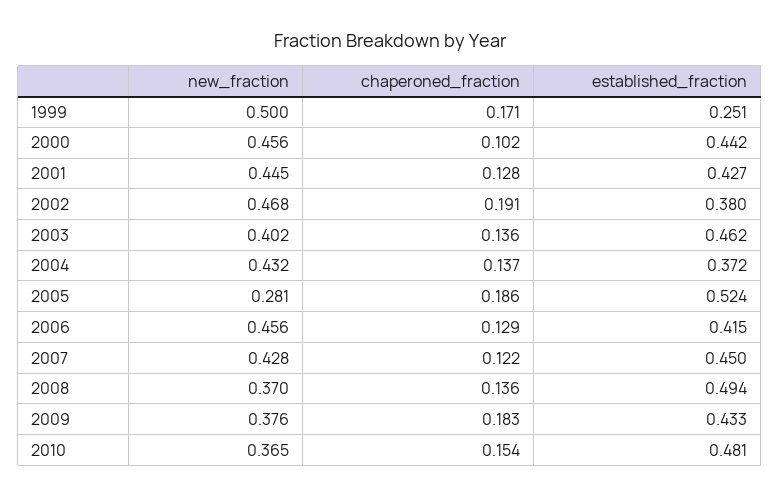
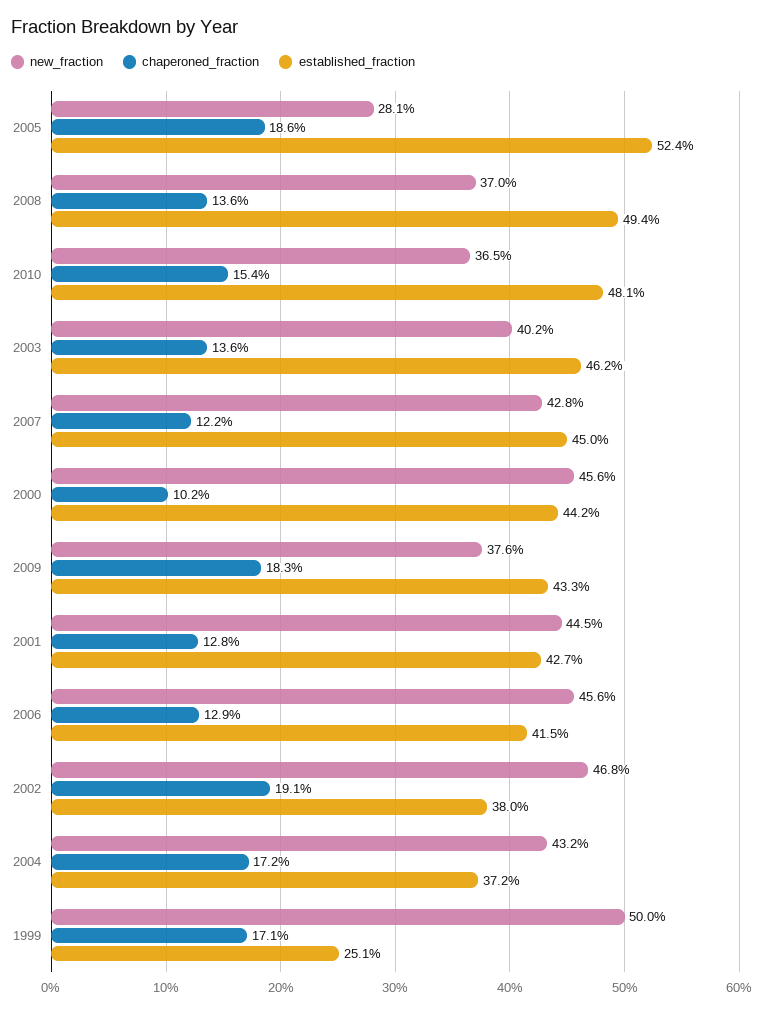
  {
    "new_fraction": {
      "1999": 0.5,
      "2000": 0.456,
      "2001": 0.445,
      "2002": 0.468,
      "2003": 0.402,
      "2004": 0.432,
      "2005": 0.281,
      "2006": 0.456,
      "2007": 0.428,
      "2008": 0.37,
      "2009": 0.376,
      "2010": 0.365
    },
    "chaperoned_fraction": {
      "1999": 0.171,
      "2000": 0.102,
      "2001": 0.128,
      "2002": 0.191,
      "2003": 0.136,
-     "2004": 0.137,
+     "2004": 0.172,
      "2005": 0.186,
      "2006": 0.129,
      "2007": 0.122,
      "2008": 0.136,
      "2009": 0.183,
      "2010": 0.154
    },
    "established_fraction": {
      "1999": 0.251,
      "2000": 0.442,
      "2001": 0.427,
      "2002": 0.38,
      "2003": 0.462,
      "2004": 0.372,
      "2005": 0.524,
      "2006": 0.415,
      "2007": 0.45,
      "2008": 0.494,
      "2009": 0.433,
      "2010": 0.481
    }
  }

